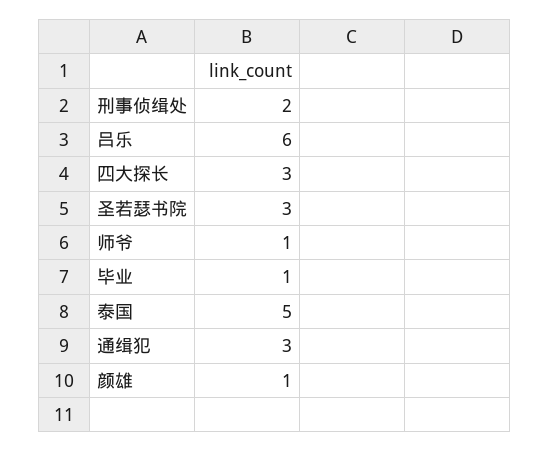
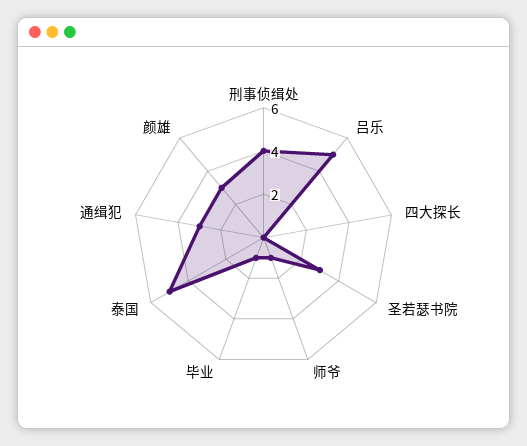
  {
-   "刑事侦缉处": 2,
+   "刑事侦缉处": 4,
-   "吕乐": 6,
+   "吕乐": 5,
-   "四大探长": 3,
+   "四大探长": 0,
    "圣若瑟书院": 3,
    "师爷": 1,
    "毕业": 1,
    "泰国": 5,
    "通缉犯": 3,
-   "颜雄": 1
+   "颜雄": 3
  }

